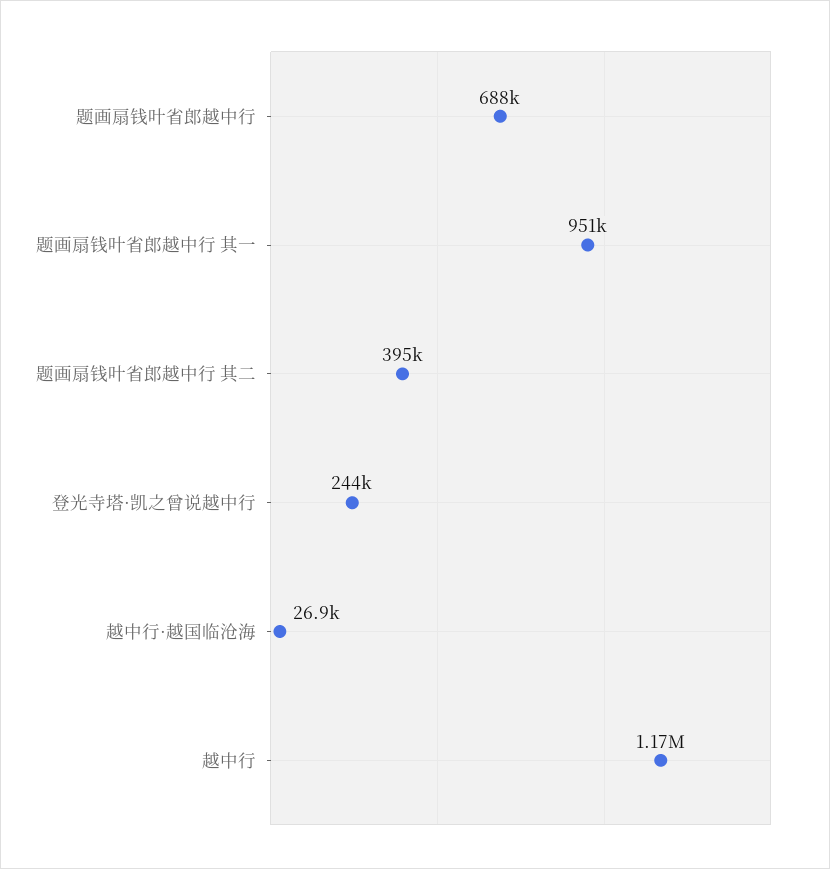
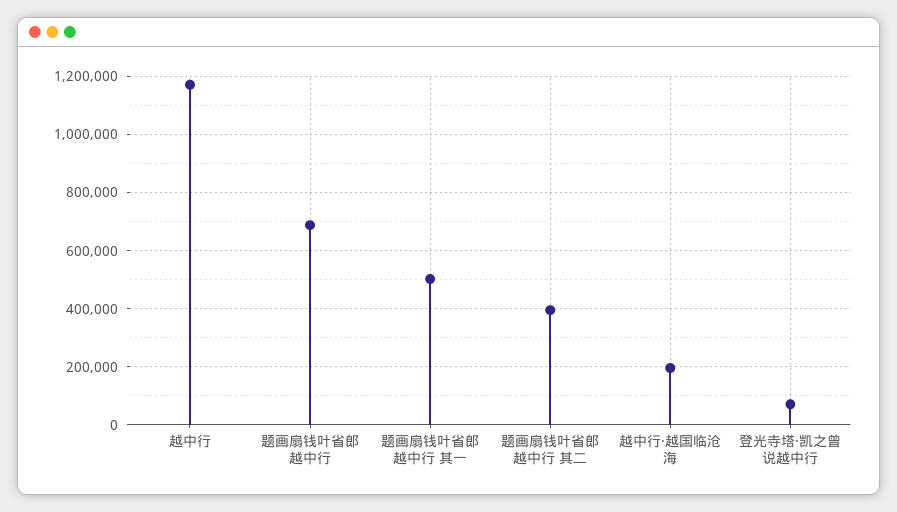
  {
    "题画扇钱叶省郎越中行": 688000,
-   "题画扇钱叶省郎越中行 其一": 951000,
+   "题画扇钱叶省郎越中行 其一": 500000,
    "题画扇钱叶省郎越中行 其二": 395000,
-   "登光寺塔·凯之曾说越中行": 244000,
+   "登光寺塔·凯之曾说越中行": 75000,
-   "越中行·越国临沧海": 26900,
+   "越中行·越国临沧海": 200000,
    "越中行": 1170000
  }

